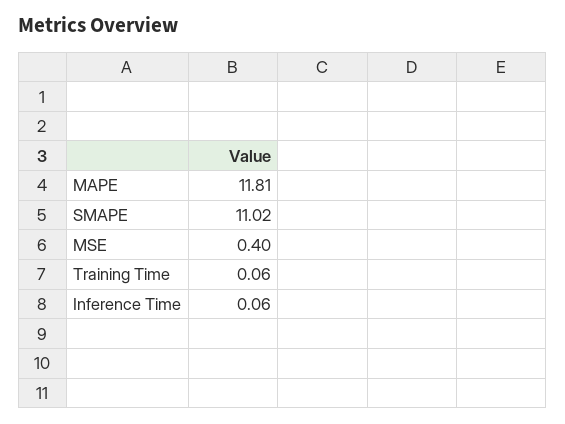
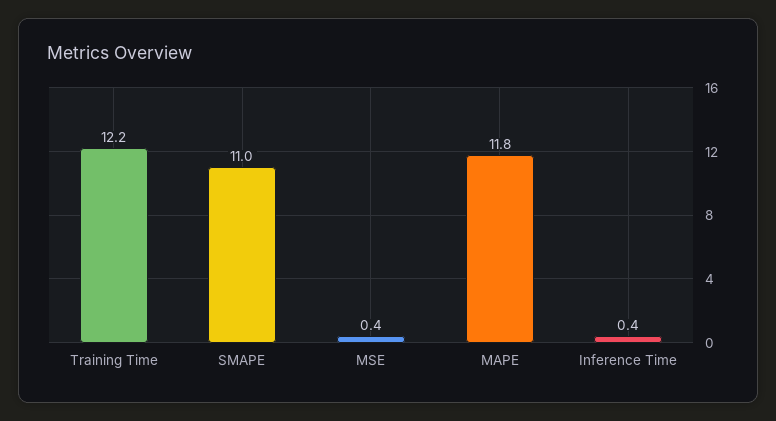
  {
    "MAPE": 11.81,
    "SMAPE": 11.02,
    "MSE": 0.4,
-   "Training Time": 0.06,
+   "Training Time": 12.2,
-   "Inference Time": 0.06
+   "Inference Time": 0.4
  }

